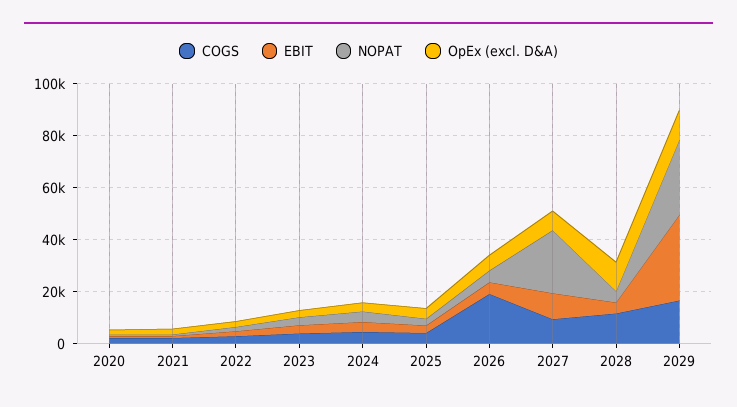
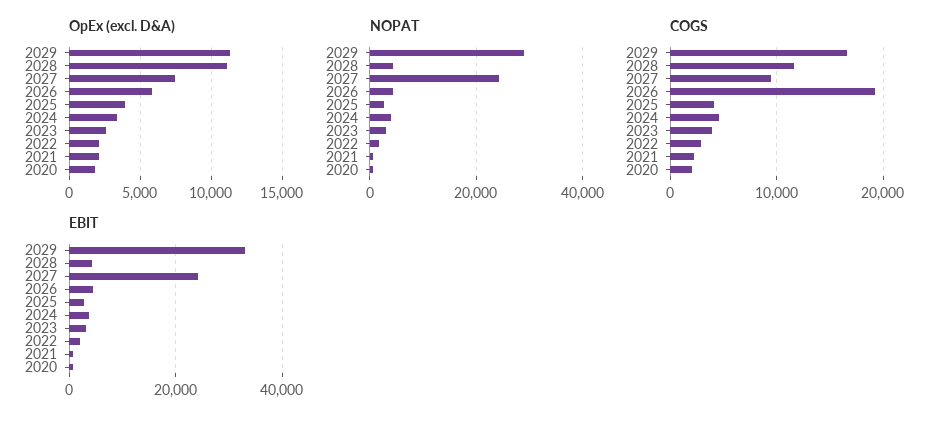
  {
    "COGS": {
      "2020": 2000,
      "2021": 2000,
      "2022": 3000,
      "2023": 4000,
      "2024": 5000,
      "2025": 4000,
      "2026": 19000,
      "2027": 9000,
      "2028": 12000,
      "2029": 17000
    },
    "EBIT": {
      "2020": 0,
      "2021": 0,
      "2022": 2000,
      "2023": 4000,
      "2024": 4000,
      "2025": 2000,
      "2026": 4000,
-     "2027": 10000,
+     "2027": 24000,
      "2028": 4000,
      "2029": 32000
    },
    "NOPAT": {
      "2020": 0,
      "2021": 0,
      "2022": 2000,
      "2023": 4000,
      "2024": 4000,
      "2025": 2000,
      "2026": 4000,
      "2027": 24000,
      "2028": 4000,
      "2029": 28000
    },
    "OpEx (excl. D&A)": {
      "2020": 2000,
      "2021": 2000,
      "2022": 2000,
      "2023": 2500,
      "2024": 3500,
      "2025": 4000,
      "2026": 6000,
      "2027": 7500,
      "2028": 11000,
      "2029": 11500
    }
  }

